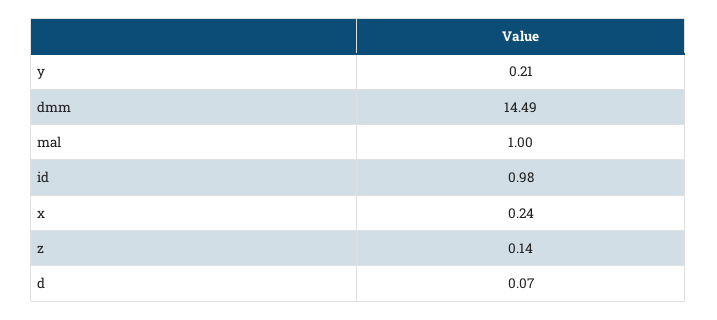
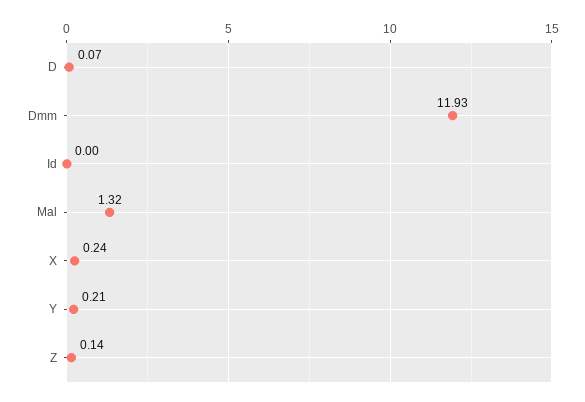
  {
    "y": 0.21,
-   "dmm": 14.49,
+   "dmm": 11.93,
-   "mal": 1,
+   "mal": 1.32,
-   "id": 0.98,
+   "id": 0,
    "x": 0.24,
    "z": 0.14,
    "d": 0.07
  }

